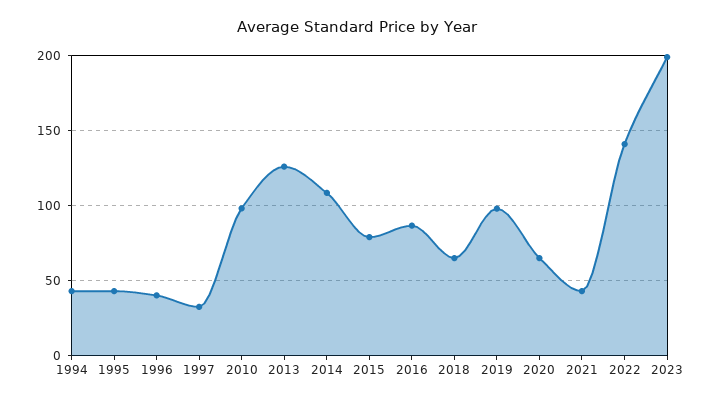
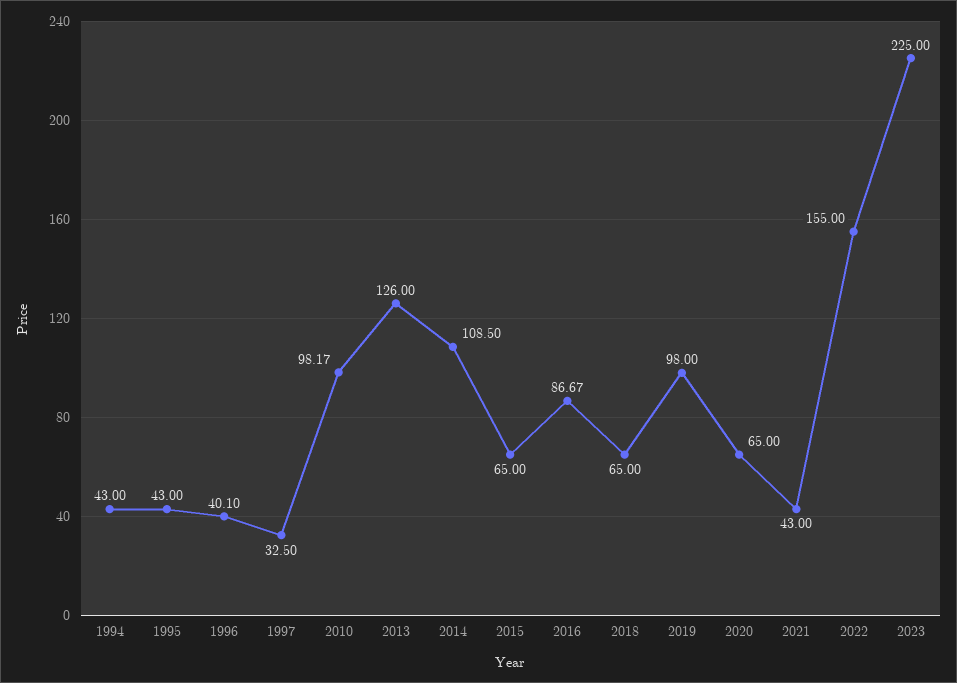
  {
    "1994": 43,
    "1995": 43,
    "1996": 40.1,
    "1997": 32.5,
    "2010": 98.17,
    "2013": 126,
    "2014": 108.5,
-   "2015": 80,
+   "2015": 65,
    "2016": 86.67,
    "2018": 65,
    "2019": 98,
    "2020": 65,
    "2021": 43,
-   "2022": 140,
+   "2022": 155,
-   "2023": 200
+   "2023": 225
  }

